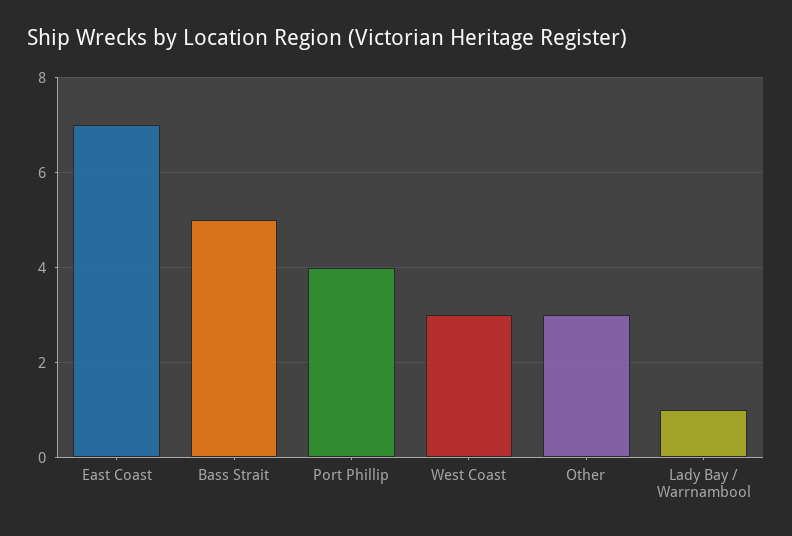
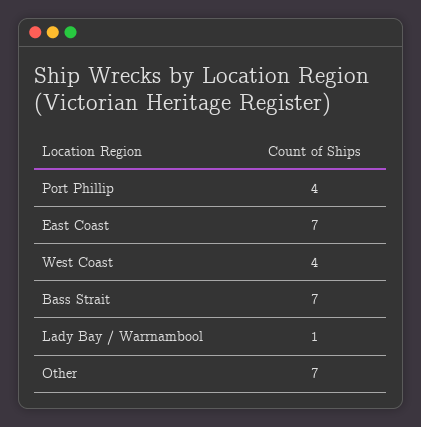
  {
    "East Coast": 7,
-   "Bass Strait": 5,
+   "Bass Strait": 7,
    "Port Phillip": 4,
-   "West Coast": 3,
+   "West Coast": 4,
-   "Other": 3,
+   "Other": 7,
    "Lady Bay / Warrnambool": 1
  }

